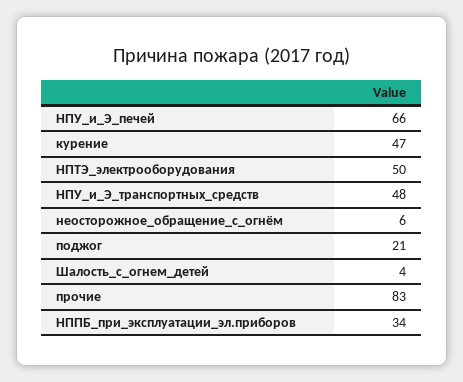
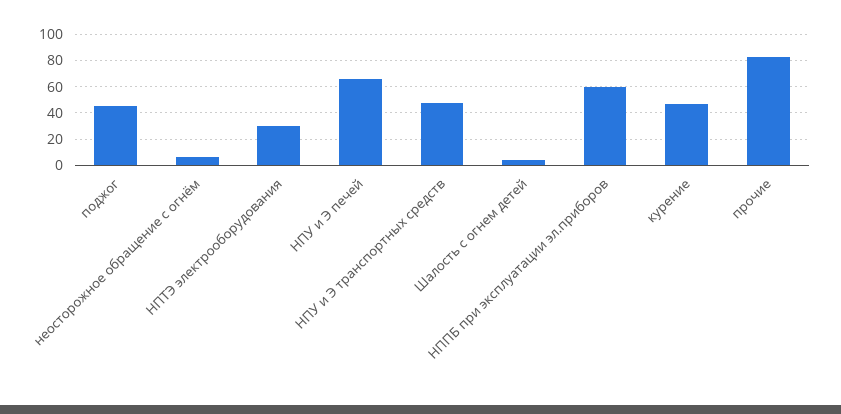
  {
    "НПУ_и_Э_печей": 66,
    "курение": 47,
-   "НПТЭ_электрооборудования": 50,
+   "НПТЭ_электрооборудования": 30,
    "НПУ_и_Э_транспортных_средств": 48,
    "неосторожное_обращение_с_огнём": 6,
-   "поджог": 21,
+   "поджог": 45,
    "Шалость_с_огнем_детей": 4,
    "прочие": 83,
-   "НППБ_при_эксплуатации_эл.приборов": 34
+   "НППБ_при_эксплуатации_эл.приборов": 60
  }

